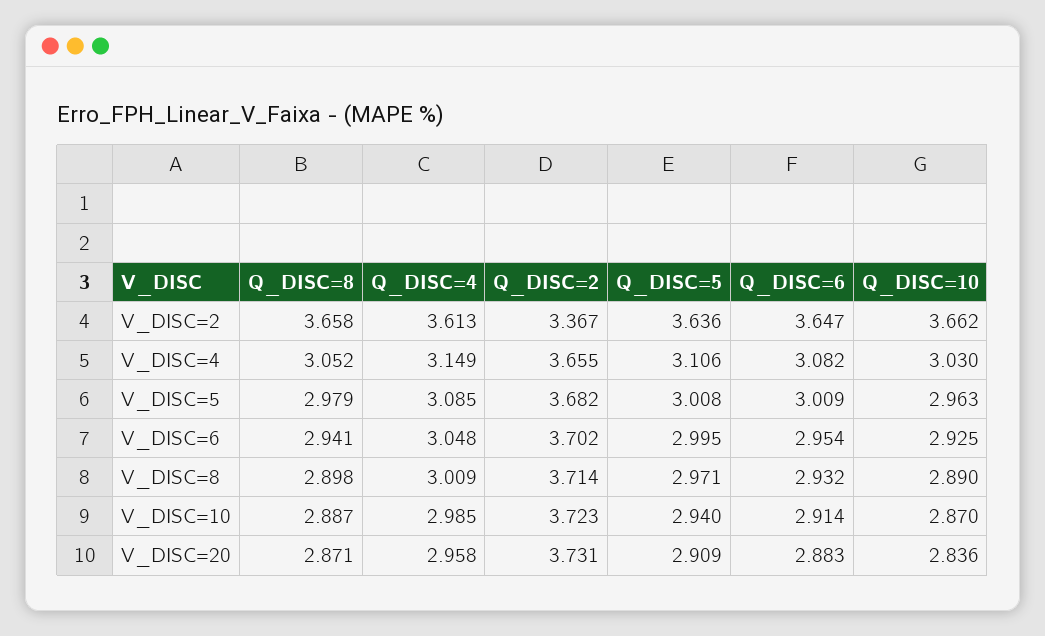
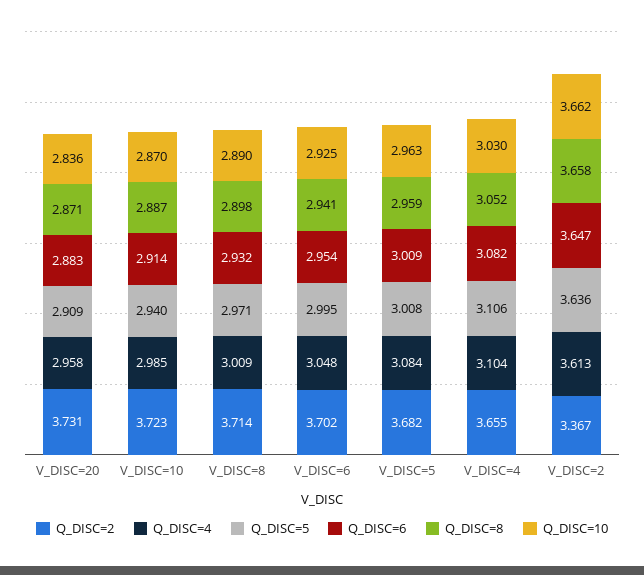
  {
    "Q_DISC=8": {
      "V_DISC=2": 3.658,
      "V_DISC=4": 3.052,
-     "V_DISC=5": 2.979,
+     "V_DISC=5": 2.959,
      "V_DISC=6": 2.941,
      "V_DISC=8": 2.898,
      "V_DISC=10": 2.887,
      "V_DISC=20": 2.871
    },
    "Q_DISC=4": {
      "V_DISC=2": 3.613,
-     "V_DISC=4": 3.149,
+     "V_DISC=4": 3.104,
-     "V_DISC=5": 3.085,
+     "V_DISC=5": 3.084,
      "V_DISC=6": 3.048,
      "V_DISC=8": 3.009,
      "V_DISC=10": 2.985,
      "V_DISC=20": 2.958
    },
    "Q_DISC=2": {
      "V_DISC=2": 3.367,
      "V_DISC=4": 3.655,
      "V_DISC=5": 3.682,
      "V_DISC=6": 3.702,
      "V_DISC=8": 3.714,
      "V_DISC=10": 3.723,
      "V_DISC=20": 3.731
    },
    "Q_DISC=5": {
      "V_DISC=2": 3.636,
      "V_DISC=4": 3.106,
      "V_DISC=5": 3.008,
      "V_DISC=6": 2.995,
      "V_DISC=8": 2.971,
      "V_DISC=10": 2.94,
      "V_DISC=20": 2.909
    },
    "Q_DISC=6": {
      "V_DISC=2": 3.647,
      "V_DISC=4": 3.082,
      "V_DISC=5": 3.009,
      "V_DISC=6": 2.954,
      "V_DISC=8": 2.932,
      "V_DISC=10": 2.914,
      "V_DISC=20": 2.883
    },
    "Q_DISC=10": {
      "V_DISC=2": 3.662,
      "V_DISC=4": 3.03,
      "V_DISC=5": 2.963,
      "V_DISC=6": 2.925,
      "V_DISC=8": 2.89,
      "V_DISC=10": 2.87,
      "V_DISC=20": 2.836
    }
  }

